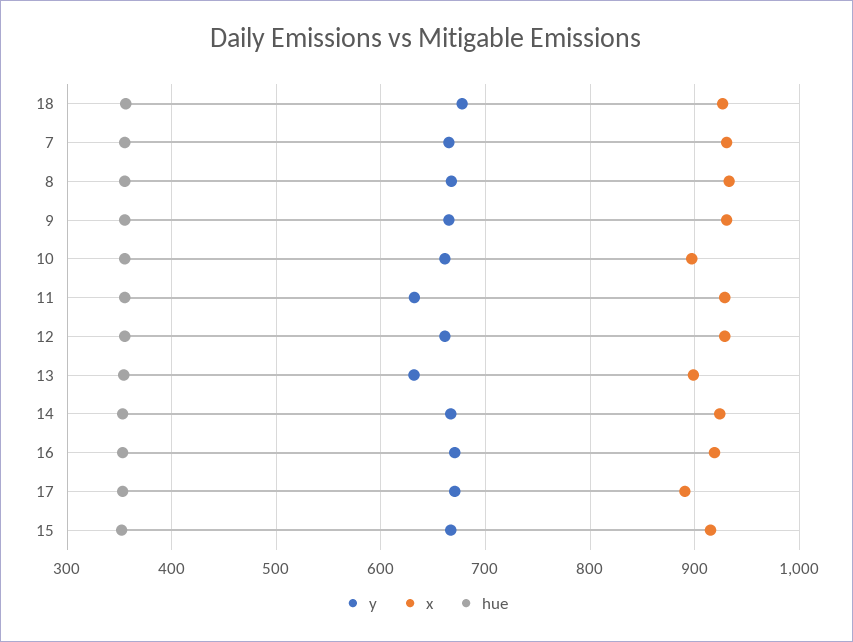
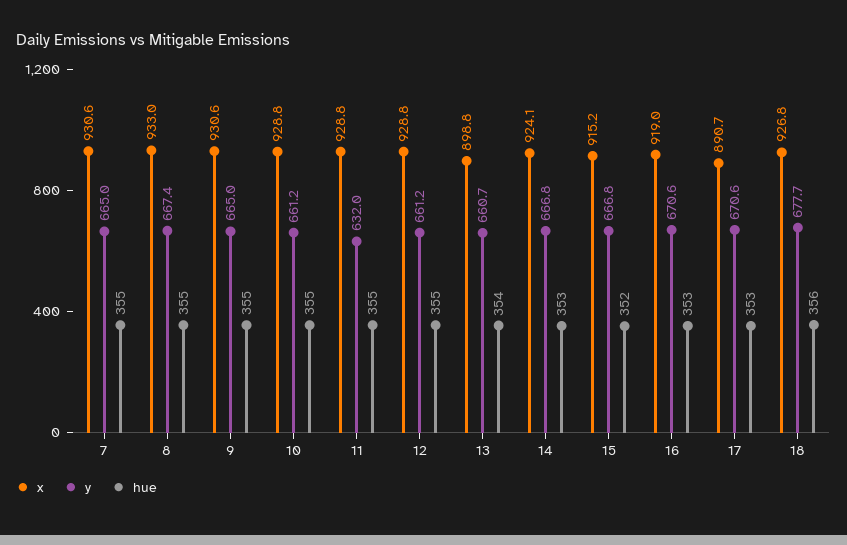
  {
    "y": {
      "18": 677.7,
      "7": 665,
      "8": 667.4,
      "9": 665,
      "10": 661.2,
      "11": 632,
      "12": 661.2,
-     "13": 630,
+     "13": 660.7,
      "14": 666.8,
      "16": 670.6,
      "17": 670.6,
      "15": 666.8
    },
    "x": {
      "18": 926.8,
      "7": 930.6,
      "8": 933,
      "9": 930.6,
-     "10": 900,
+     "10": 928.8,
      "11": 928.8,
      "12": 928.8,
      "13": 898.8,
      "14": 924.1,
      "16": 919,
      "17": 890.7,
      "15": 915.2
    },
    "hue": {
      "18": 356,
      "7": 355,
      "8": 355,
      "9": 355,
      "10": 355,
      "11": 355,
      "12": 355,
      "13": 354,
      "14": 353,
      "16": 353,
      "17": 353,
      "15": 352
    }
  }

